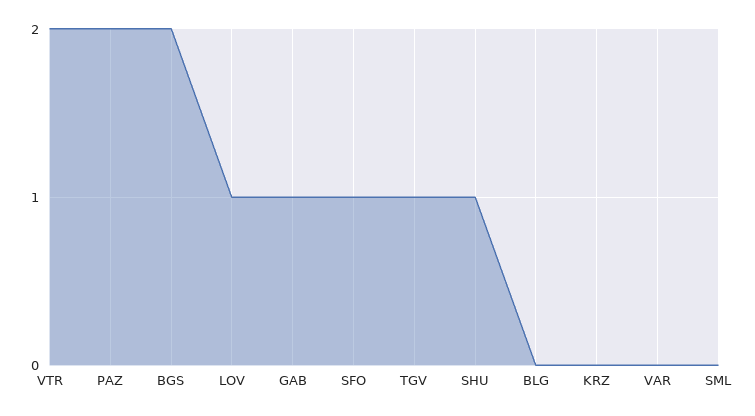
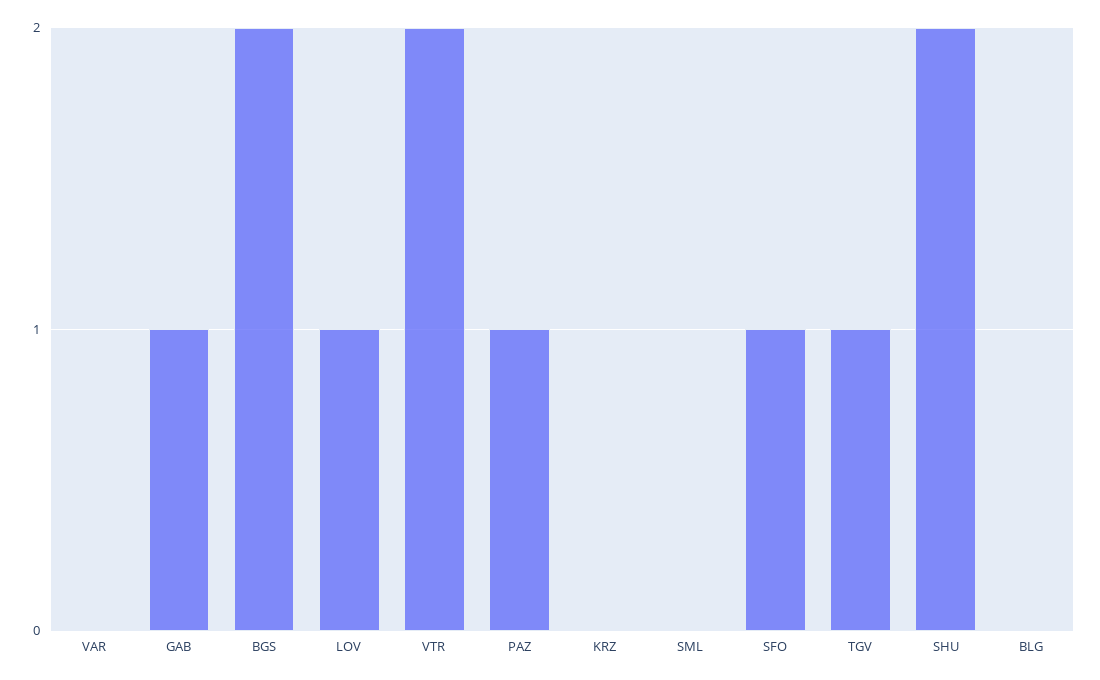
  {
    "VTR": 2,
-   "PAZ": 2,
+   "PAZ": 1,
    "BGS": 2,
    "LOV": 1,
    "GAB": 1,
    "SFO": 1,
    "TGV": 1,
-   "SHU": 1,
+   "SHU": 2,
    "BLG": 0,
    "KRZ": 0,
    "VAR": 0,
    "SML": 0
  }

